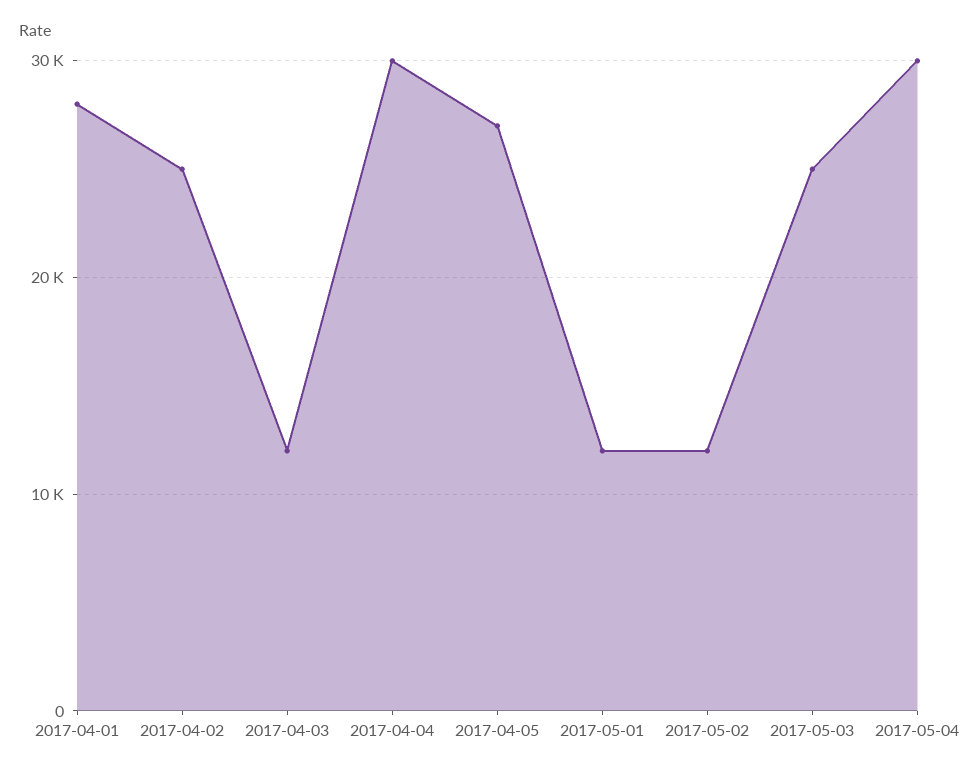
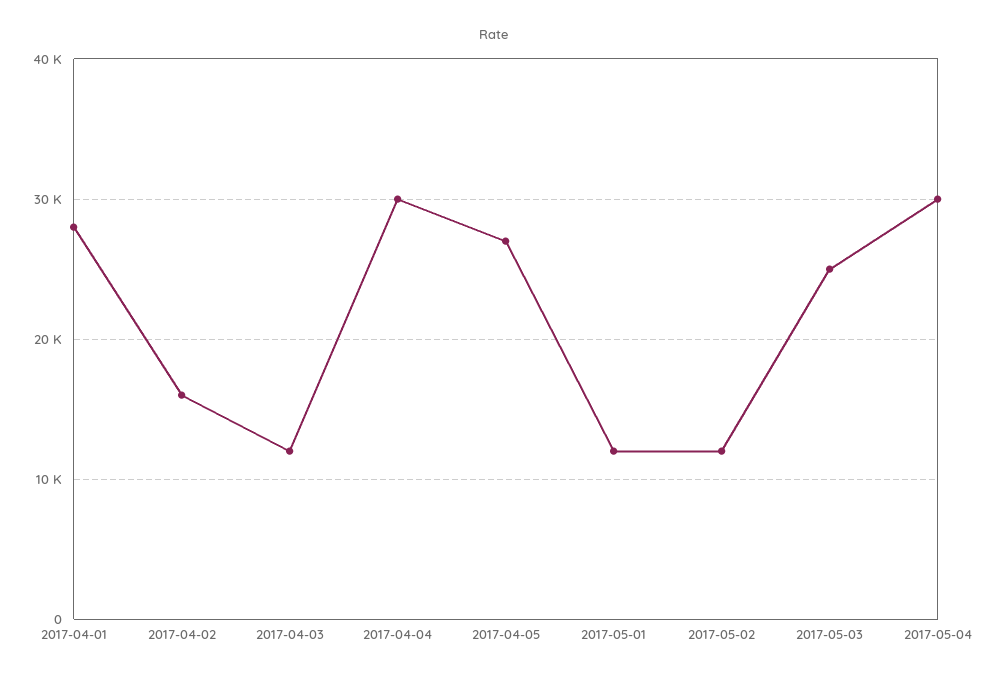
  {
    "2017-04-01": 28000,
-   "2017-04-02": 25000,
+   "2017-04-02": 16000,
    "2017-04-03": 12000,
    "2017-04-04": 30000,
    "2017-04-05": 27000,
    "2017-05-01": 12000,
    "2017-05-02": 12000,
    "2017-05-03": 25000,
    "2017-05-04": 30000
  }

